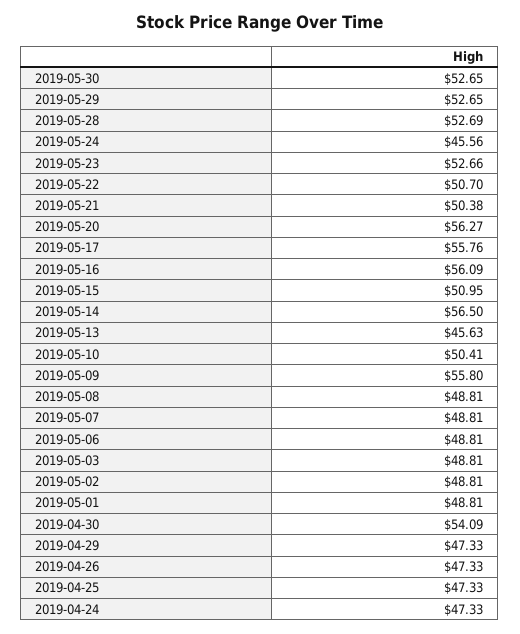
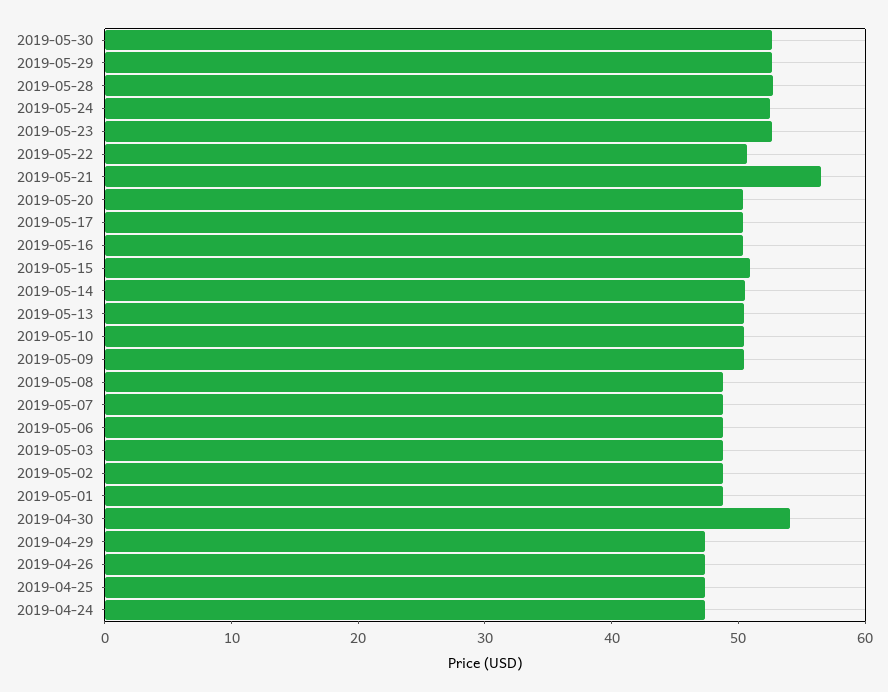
  {
    "2019-05-30": 52.65,
    "2019-05-29": 52.65,
    "2019-05-28": 52.69,
-   "2019-05-24": 45.56,
+   "2019-05-24": 52,
    "2019-05-23": 52.66,
    "2019-05-22": 50.7,
-   "2019-05-21": 50.38,
+   "2019-05-21": 56,
-   "2019-05-20": 56.27,
+   "2019-05-20": 50,
-   "2019-05-17": 55.76,
+   "2019-05-17": 50,
-   "2019-05-16": 56.09,
+   "2019-05-16": 50,
    "2019-05-15": 50.95,
-   "2019-05-14": 56.5,
+   "2019-05-14": 50,
-   "2019-05-13": 45.63,
+   "2019-05-13": 50,
    "2019-05-10": 50.41,
-   "2019-05-09": 55.8,
+   "2019-05-09": 50,
    "2019-05-08": 48.81,
    "2019-05-07": 48.81,
    "2019-05-06": 48.81,
    "2019-05-03": 48.81,
    "2019-05-02": 48.81,
    "2019-05-01": 48.81,
    "2019-04-30": 54.09,
    "2019-04-29": 47.33,
    "2019-04-26": 47.33,
    "2019-04-25": 47.33,
    "2019-04-24": 47.33
  }

